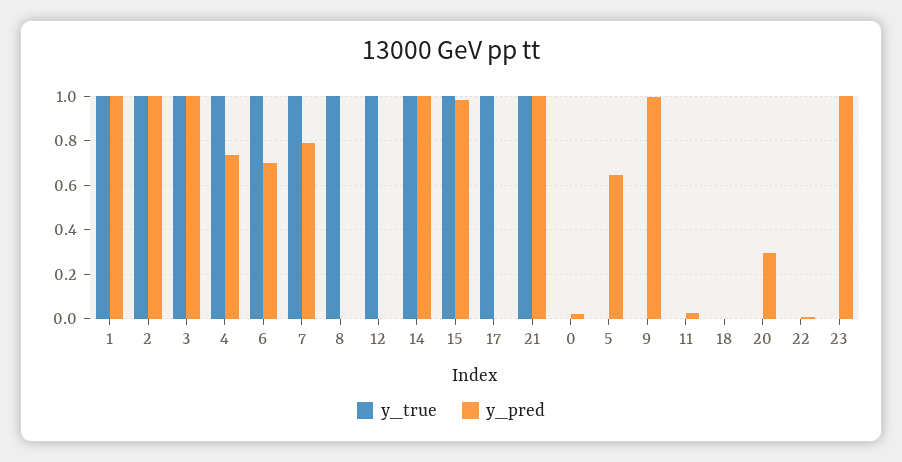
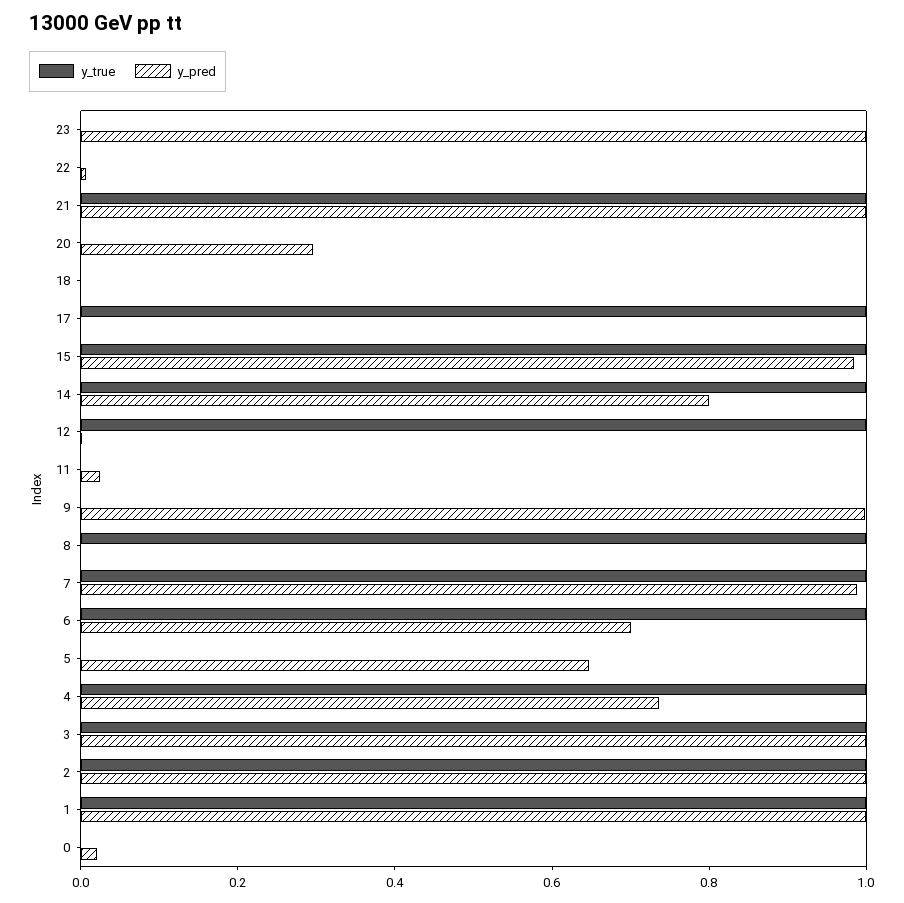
  {
    "y_true": {
      "1": 1,
      "2": 1,
      "3": 1,
      "4": 1,
      "6": 1,
      "7": 1,
      "8": 1,
      "12": 1,
      "14": 1,
      "15": 1,
      "17": 1,
      "21": 1,
      "0": 0,
      "5": 0,
      "9": 0,
      "11": 0,
      "18": 0,
      "20": 0,
      "22": 0,
      "23": 0
    },
    "y_pred": {
      "1": 1,
      "2": 1,
      "3": 1,
      "4": 0.75,
      "6": 0.7,
-     "7": 0.8,
+     "7": 1,
      "8": 0,
      "12": 0,
-     "14": 1,
+     "14": 0.8,
      "15": 1,
      "17": 0,
      "21": 1,
      "0": 0,
      "5": 0.65,
      "9": 1,
      "11": 0.05,
      "18": 0,
      "20": 0.3,
      "22": 0,
      "23": 1
    }
  }

